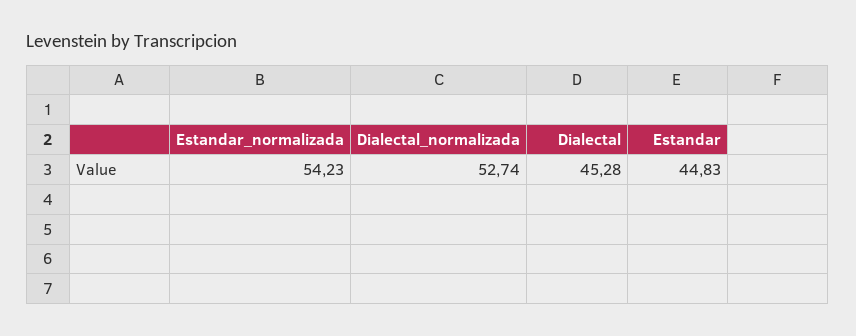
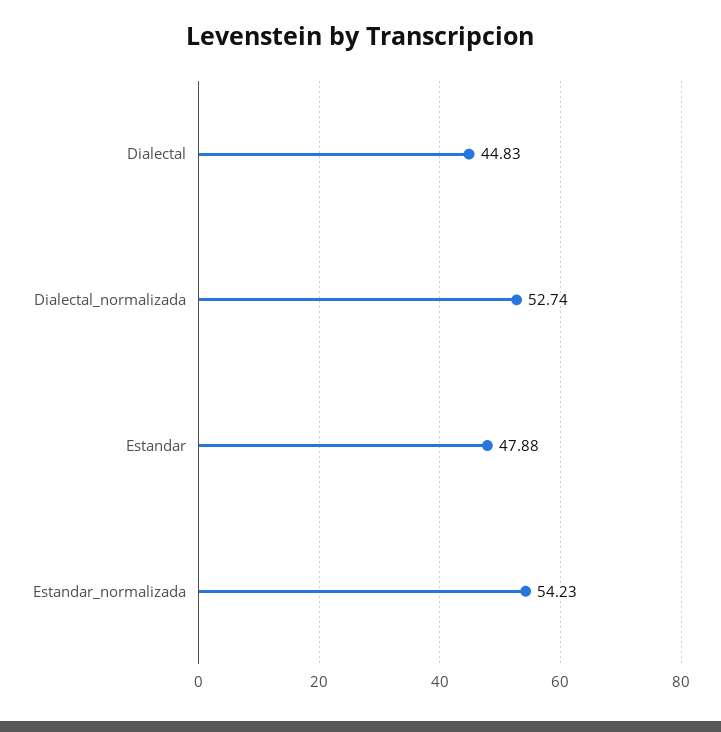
  {
    "Estandar_normalizada": 54.23,
    "Dialectal_normalizada": 52.74,
-   "Dialectal": 45.28,
+   "Dialectal": 44.83,
-   "Estandar": 44.83
+   "Estandar": 47.88
  }

